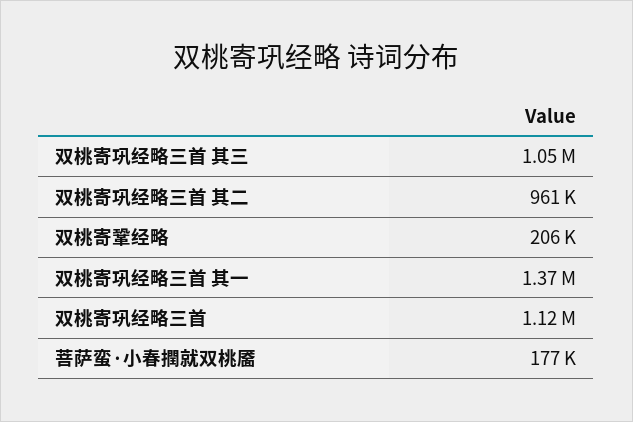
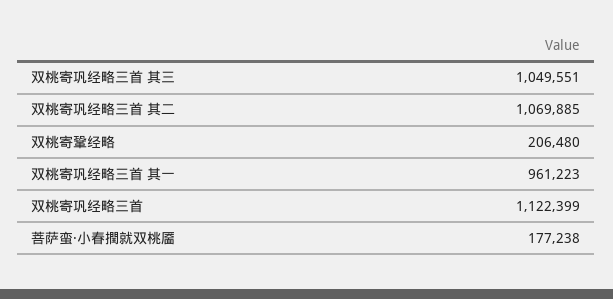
  {
    "双桃寄巩经略三首 其三": 1049551,
-   "双桃寄巩经略三首 其二": 961000,
+   "双桃寄巩经略三首 其二": 1069885,
    "双桃寄鞏经略": 206480,
-   "双桃寄巩经略三首 其一": 1370000,
+   "双桃寄巩经略三首 其一": 961223,
    "双桃寄巩经略三首": 1122399,
    "菩萨蛮·小春撋就双桃靥": 177238
  }

